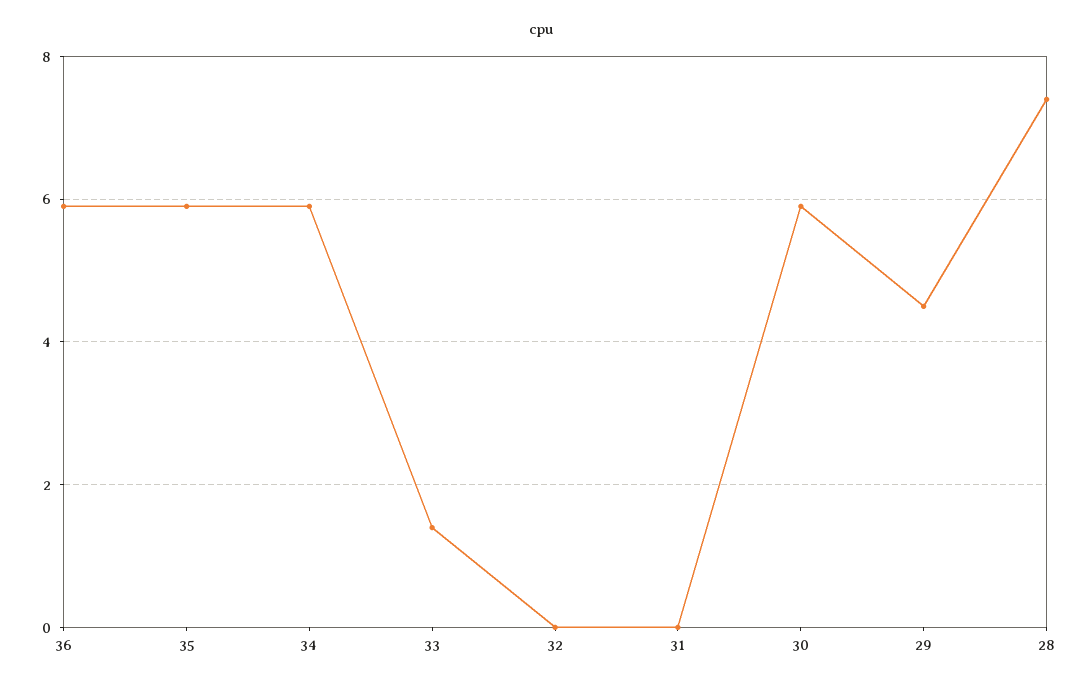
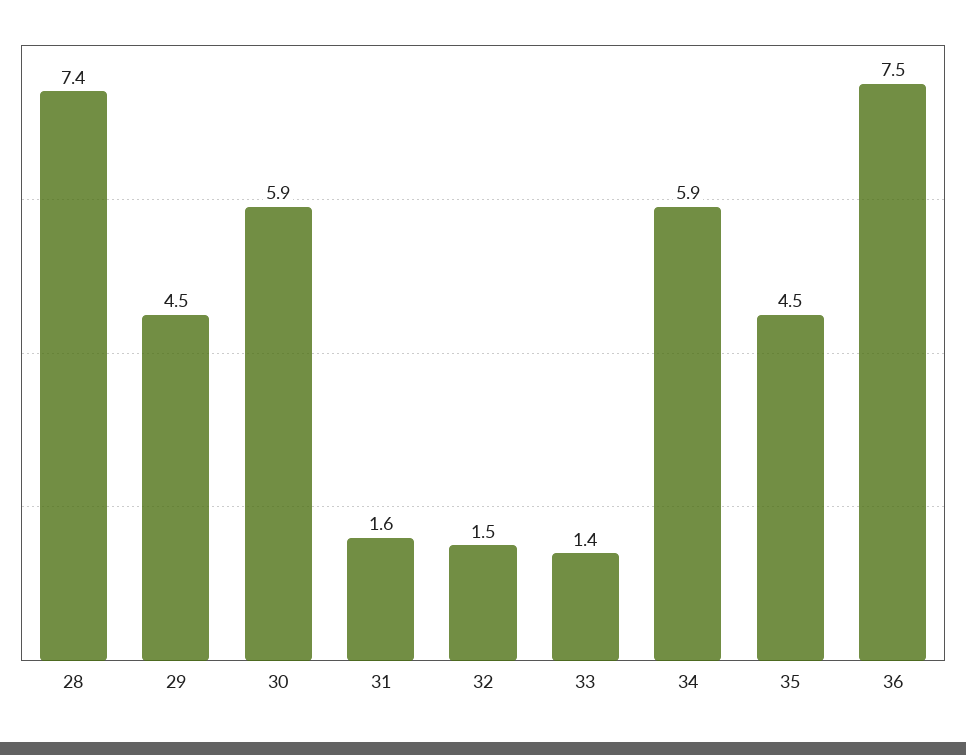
  {
-   "36": 6,
+   "36": 7.5,
-   "35": 6,
+   "35": 4.5,
    "34": 5.9,
    "33": 1.4,
-   "32": 0,
+   "32": 1.5,
-   "31": 0,
+   "31": 1.6,
    "30": 5.9,
    "29": 4.5,
    "28": 7.4
  }

